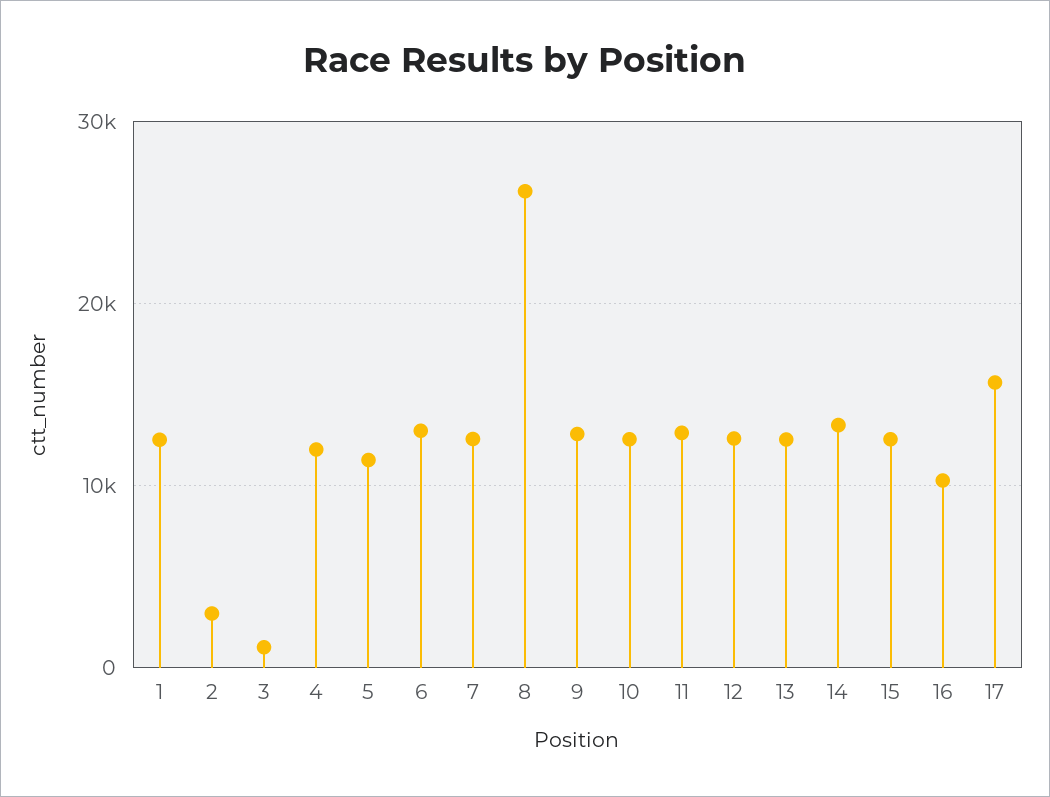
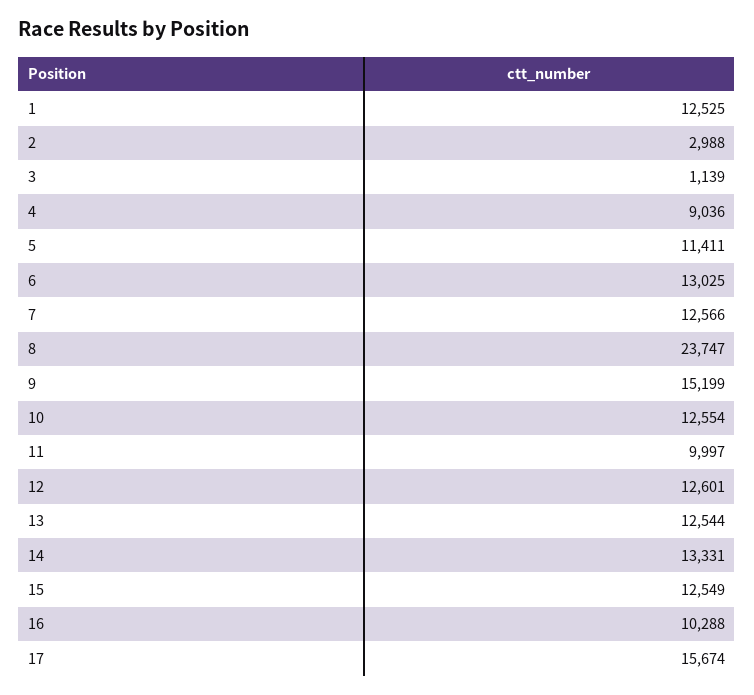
  {
    "1": 12525,
    "2": 2988,
    "3": 1139,
-   "4": 12000,
+   "4": 9036,
    "5": 11411,
    "6": 13025,
    "7": 12566,
-   "8": 26000,
+   "8": 23747,
-   "9": 13000,
+   "9": 15199,
    "10": 12554,
-   "11": 13000,
+   "11": 9997,
    "12": 12601,
    "13": 12544,
    "14": 13331,
    "15": 12549,
    "16": 10288,
    "17": 15674
  }

